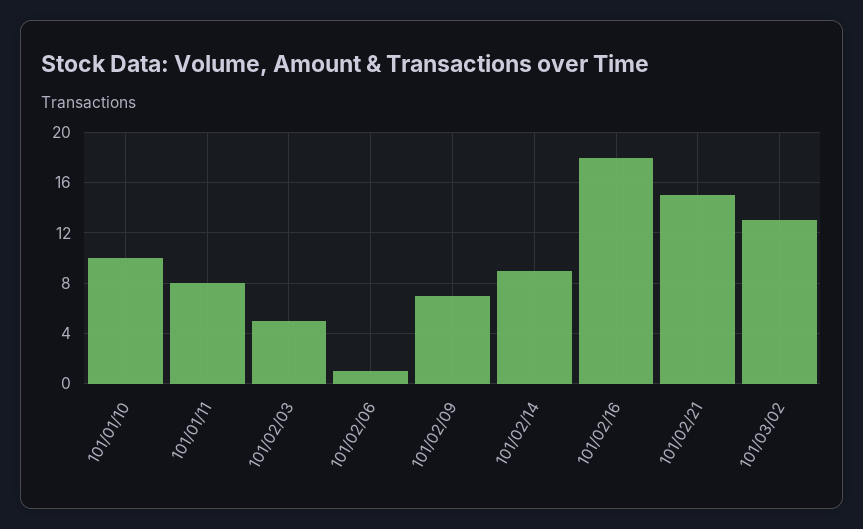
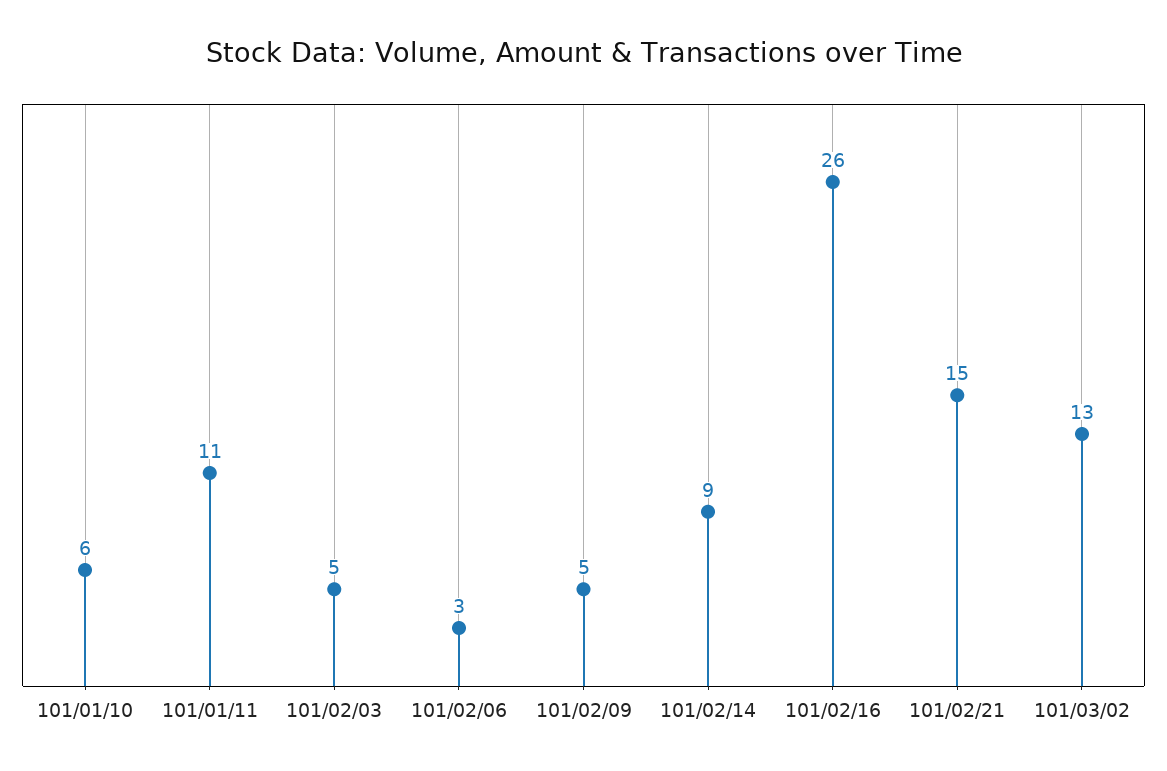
  {
-   "101/01/10": 10,
+   "101/01/10": 6,
-   "101/01/11": 8,
+   "101/01/11": 11,
    "101/02/03": 5,
-   "101/02/06": 1,
+   "101/02/06": 3,
-   "101/02/09": 7,
+   "101/02/09": 5,
    "101/02/14": 9,
-   "101/02/16": 18,
+   "101/02/16": 26,
    "101/02/21": 15,
    "101/03/02": 13
  }

